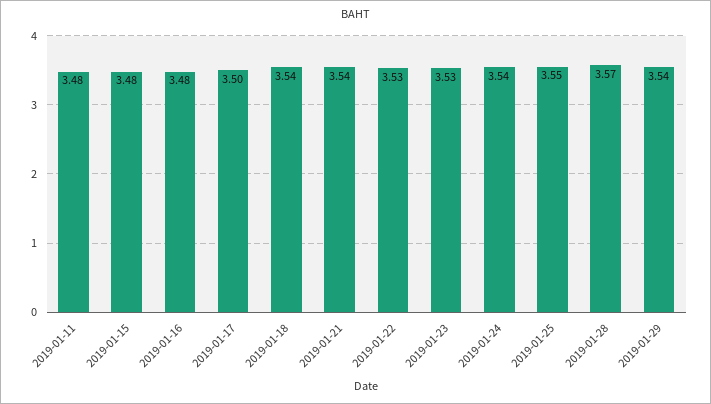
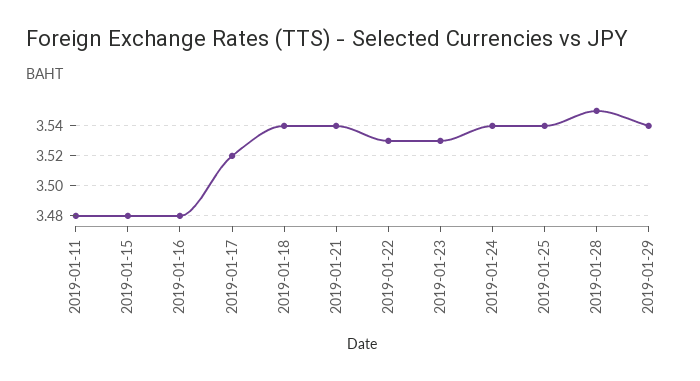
  {
    "2019-01-11": 3.48,
    "2019-01-15": 3.48,
    "2019-01-16": 3.48,
-   "2019-01-17": 3.5,
+   "2019-01-17": 3.52,
    "2019-01-18": 3.54,
    "2019-01-21": 3.54,
    "2019-01-22": 3.53,
    "2019-01-23": 3.53,
    "2019-01-24": 3.54,
-   "2019-01-25": 3.55,
+   "2019-01-25": 3.54,
-   "2019-01-28": 3.57,
+   "2019-01-28": 3.55,
    "2019-01-29": 3.54
  }

